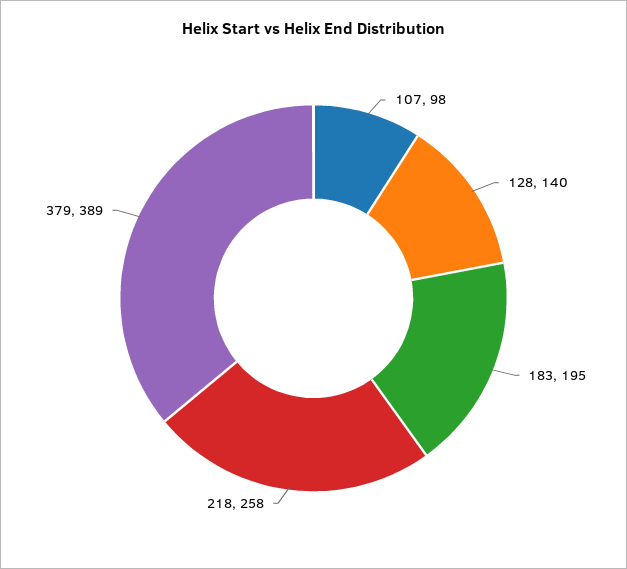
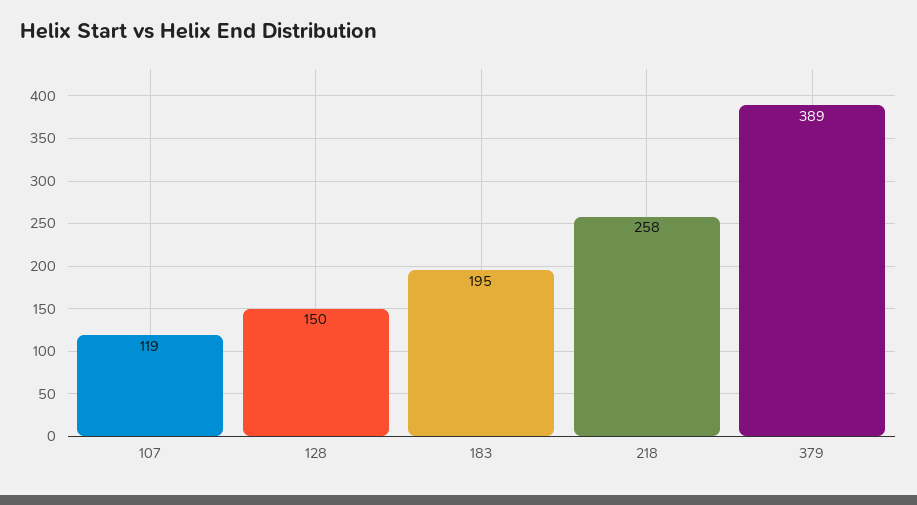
  {
-   "107": 98,
+   "107": 119,
-   "128": 140,
+   "128": 150,
    "183": 195,
    "218": 258,
    "379": 389
  }

